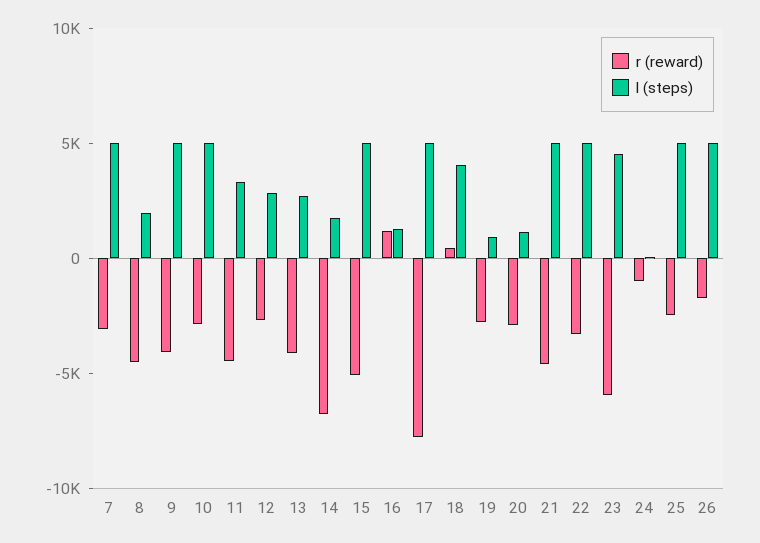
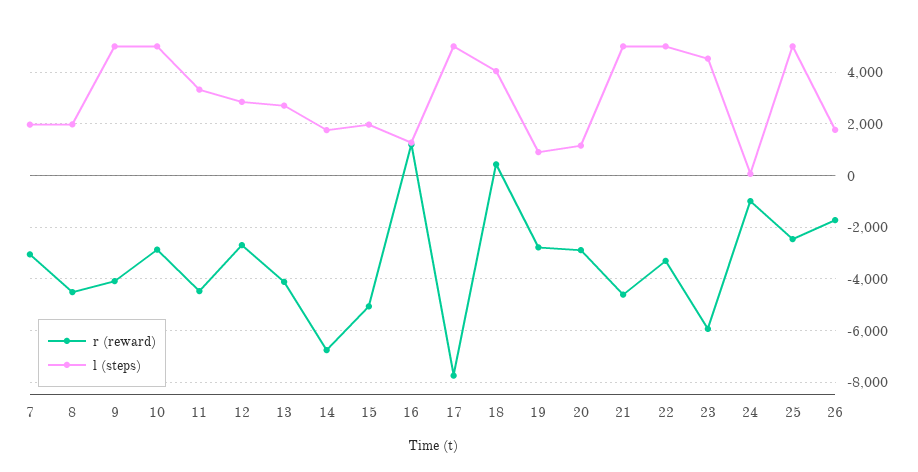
  {
    "r (reward)": {
      "7": -3000,
      "8": -4500,
      "9": -4000,
      "10": -2750,
      "11": -4500,
      "12": -2750,
      "13": -4000,
      "14": -6750,
      "15": -5000,
      "16": 1250,
      "17": -7750,
      "18": 500,
      "19": -2750,
      "20": -3000,
      "21": -4500,
      "22": -3250,
      "23": -6000,
      "24": -1000,
      "25": -2500,
      "26": -1750
    },
    "l (steps)": {
-     "7": 5000,
+     "7": 2000,
      "8": 2000,
      "9": 5000,
      "10": 5000,
      "11": 3250,
      "12": 2750,
      "13": 2750,
      "14": 1750,
-     "15": 5000,
+     "15": 2000,
      "16": 1250,
      "17": 5000,
      "18": 4000,
      "19": 1000,
      "20": 1250,
      "21": 5000,
      "22": 5000,
      "23": 4500,
      "24": 0,
      "25": 5000,
-     "26": 5000
+     "26": 1750
    }
  }

